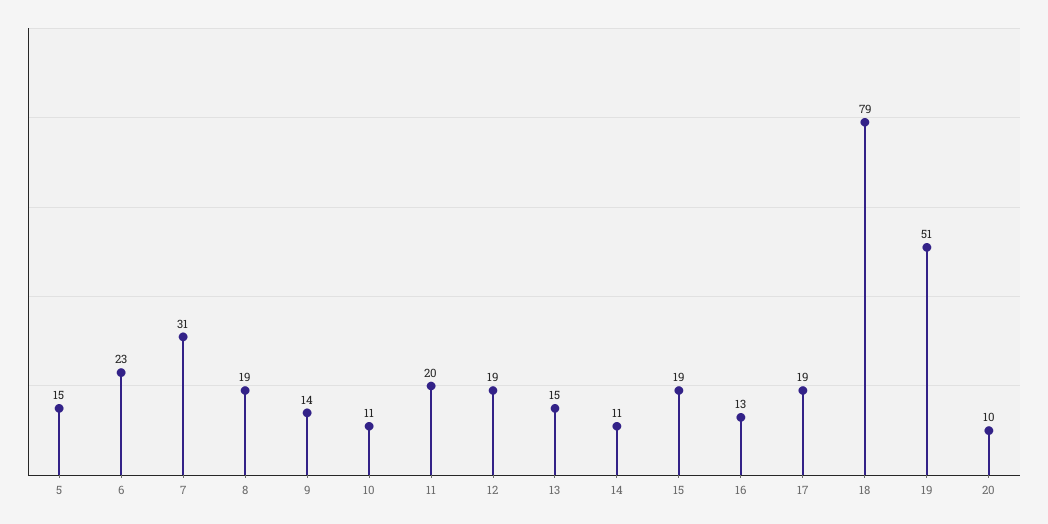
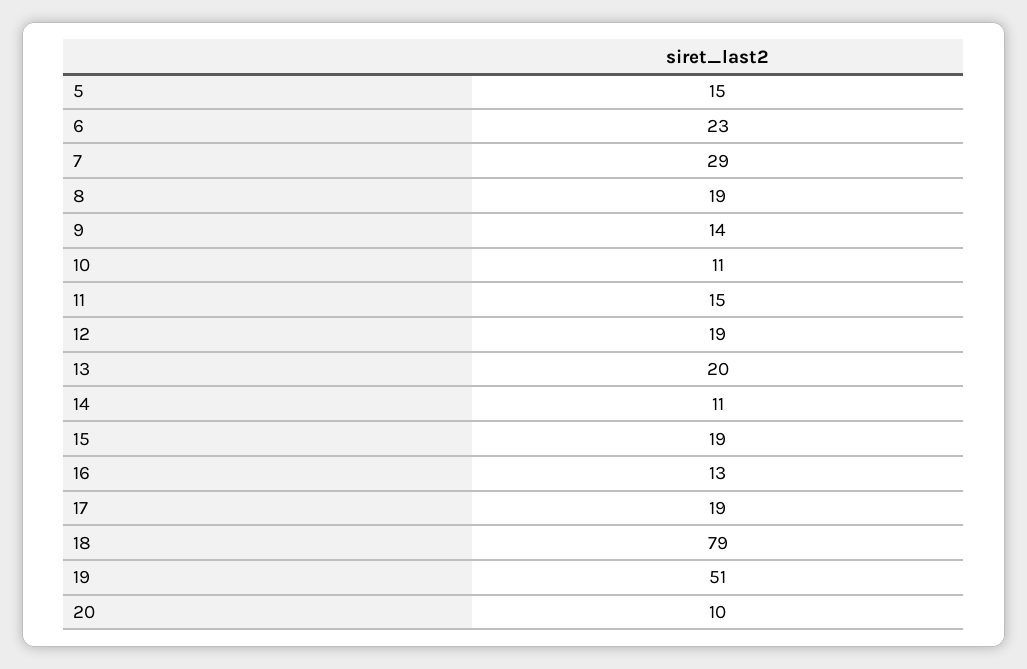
  {
    "5": 15,
    "6": 23,
-   "7": 31,
+   "7": 29,
    "8": 19,
    "9": 14,
    "10": 11,
-   "11": 20,
+   "11": 15,
    "12": 19,
-   "13": 15,
+   "13": 20,
    "14": 11,
    "15": 19,
    "16": 13,
    "17": 19,
    "18": 79,
    "19": 51,
    "20": 10
  }

